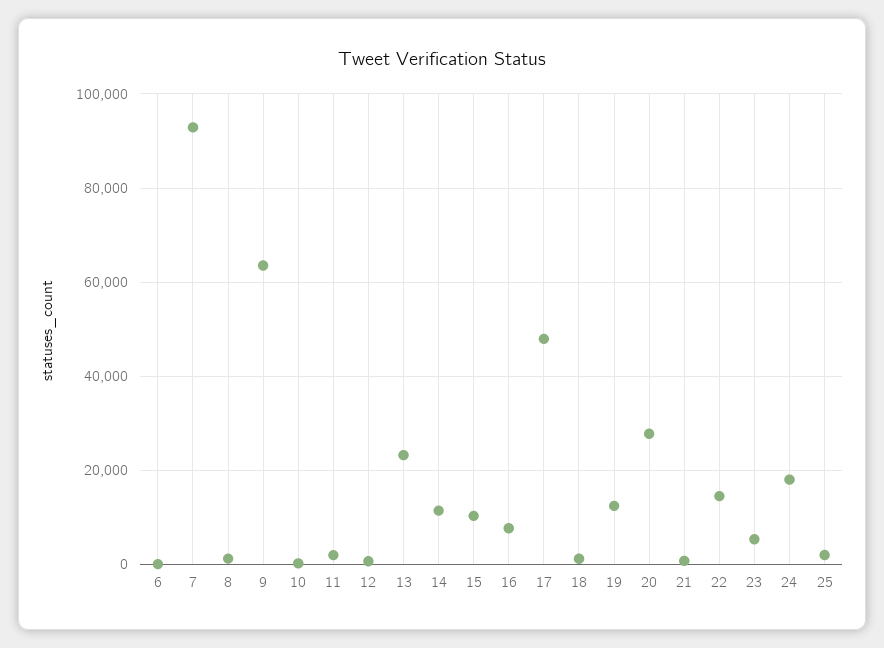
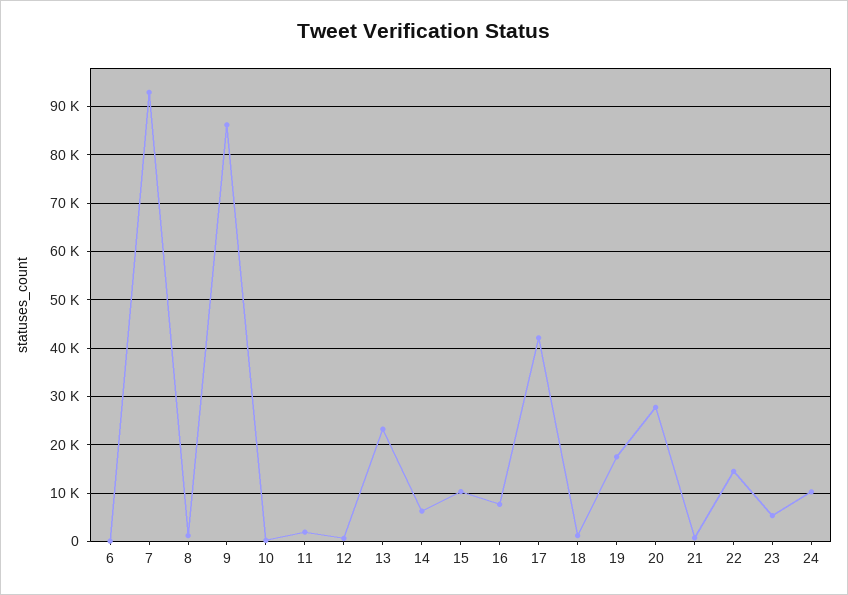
  {
    "6": 0,
    "7": 92000,
    "8": 2000,
-   "9": 64000,
+   "9": 86000,
    "10": 0,
    "11": 2000,
    "12": 0,
    "13": 24000,
-   "14": 12000,
+   "14": 6000,
    "15": 10000,
    "16": 8000,
-   "17": 48000,
+   "17": 42000,
    "18": 2000,
-   "19": 12000,
+   "19": 18000,
    "20": 28000,
    "21": 0,
    "22": 14000,
    "23": 6000,
-   "24": 18000,
+   "24": 10000
-   "25": 2000
  }

